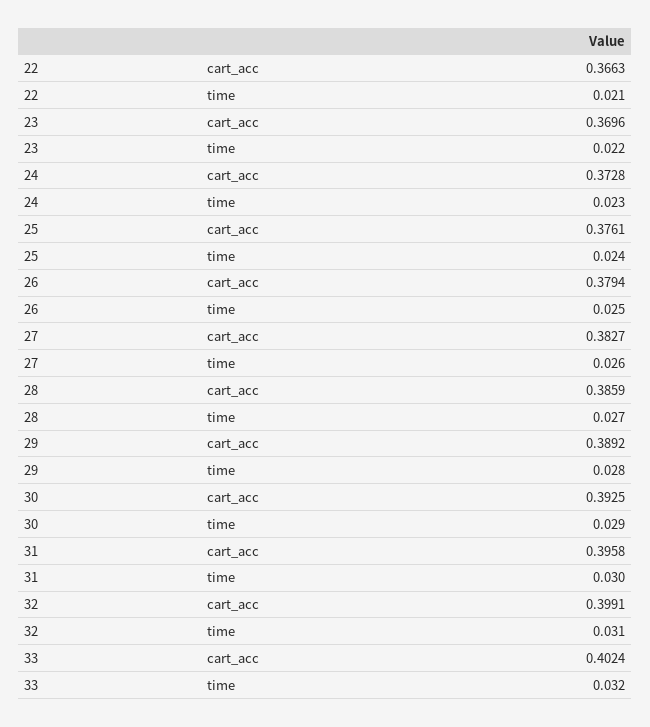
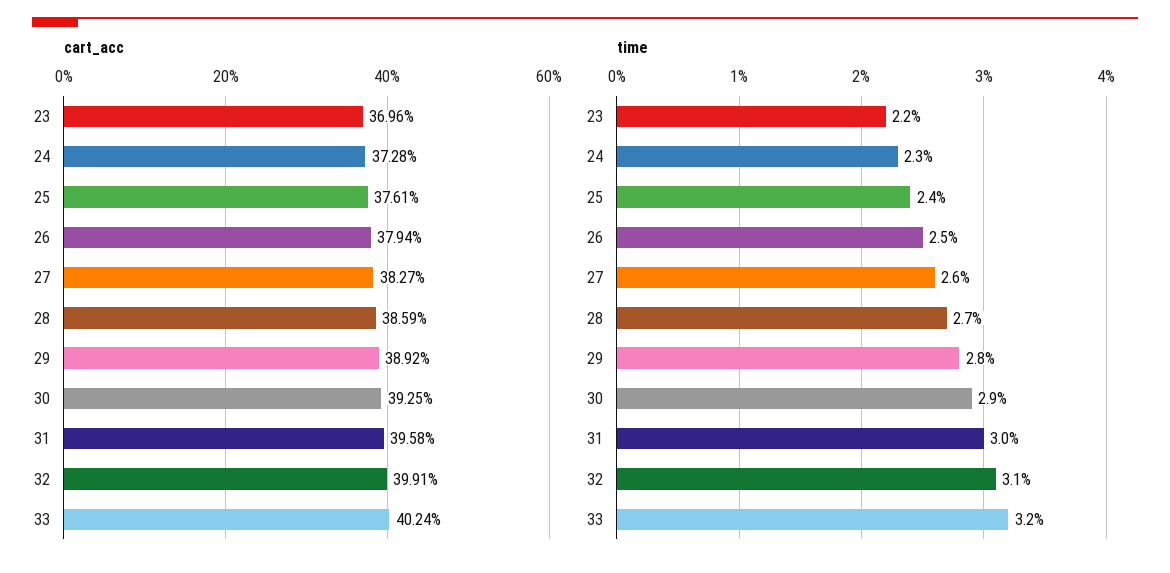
  {
    "cart_acc": {
-     "22": 0.3663,
      "23": 0.3696,
      "24": 0.3728,
      "25": 0.3761,
      "26": 0.3794,
      "27": 0.3827,
      "28": 0.3859,
      "29": 0.3892,
      "30": 0.3925,
      "31": 0.3958,
      "32": 0.3991,
      "33": 0.4024
    },
    "time": {
-     "22": 0.021,
      "23": 0.022,
      "24": 0.023,
      "25": 0.024,
      "26": 0.025,
      "27": 0.026,
      "28": 0.027,
      "29": 0.028,
      "30": 0.029,
      "31": 0.03,
      "32": 0.031,
      "33": 0.032
    }
  }

